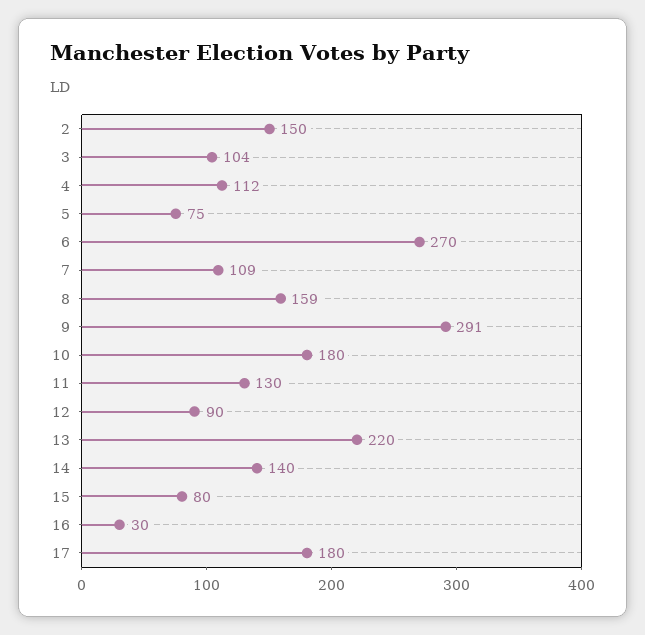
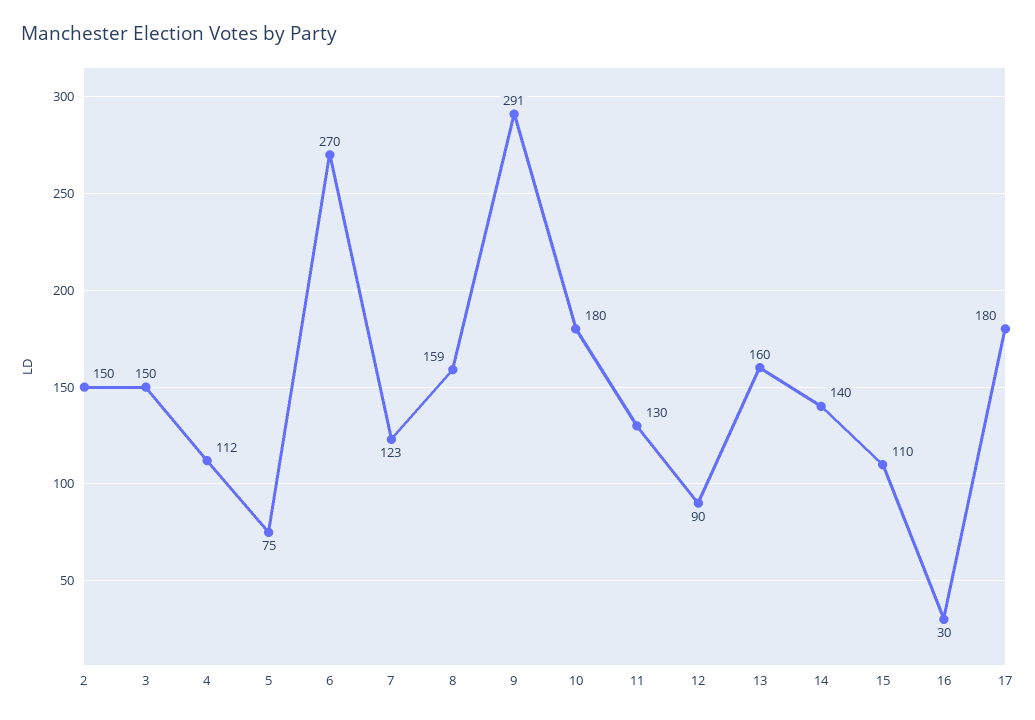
  {
    "2": 150,
-   "3": 104,
+   "3": 150,
    "4": 112,
    "5": 75,
    "6": 270,
-   "7": 109,
+   "7": 123,
    "8": 159,
    "9": 291,
    "10": 180,
    "11": 130,
    "12": 90,
-   "13": 220,
+   "13": 160,
    "14": 140,
-   "15": 80,
+   "15": 110,
    "16": 30,
    "17": 180
  }

